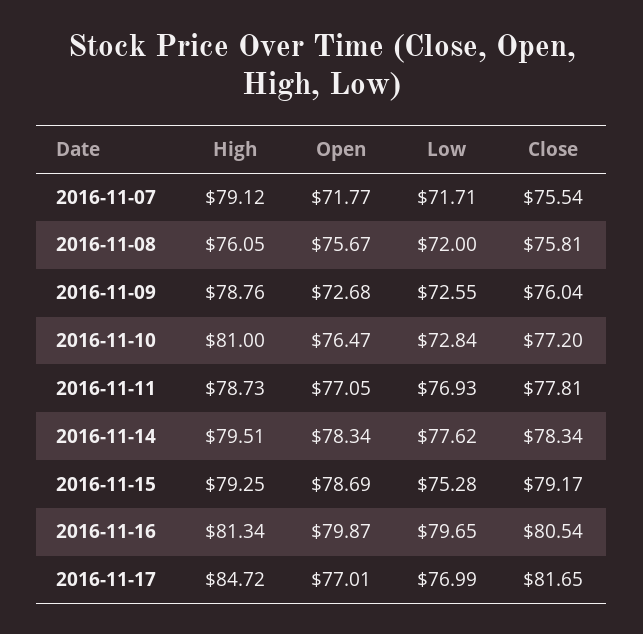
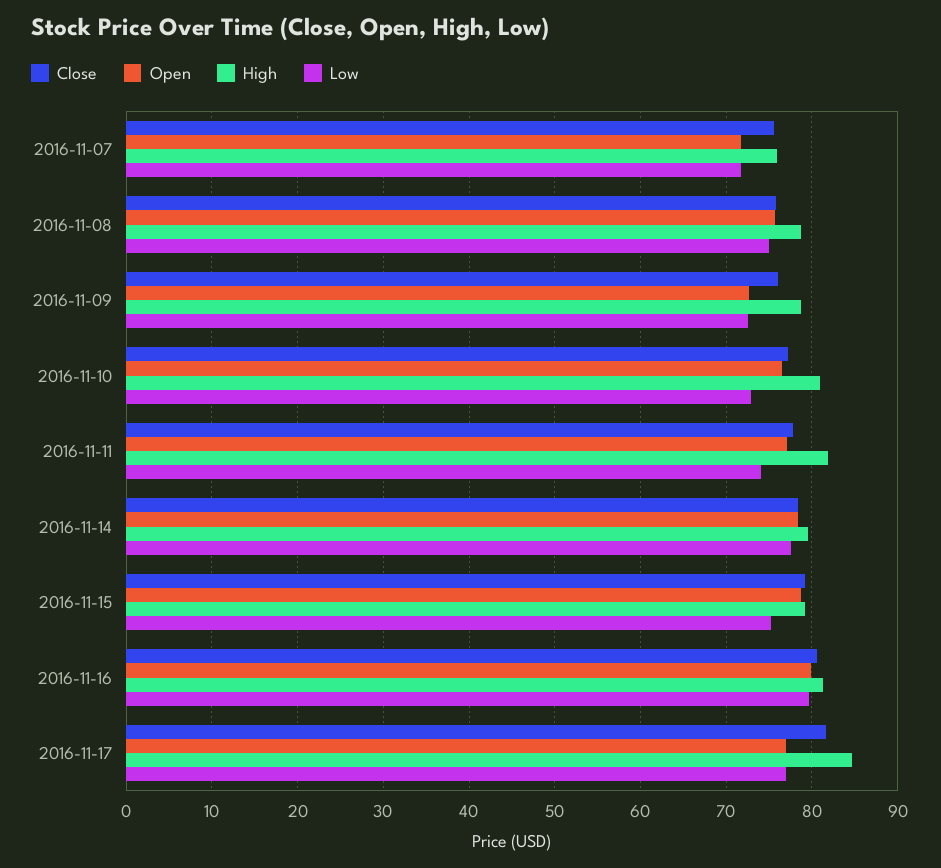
  {
    "High": {
-     "2016-11-07": 79.12,
+     "2016-11-07": 76,
-     "2016-11-08": 76.05,
+     "2016-11-08": 79,
      "2016-11-09": 78.76,
      "2016-11-10": 81,
-     "2016-11-11": 78.73,
+     "2016-11-11": 82,
      "2016-11-14": 79.51,
      "2016-11-15": 79.25,
      "2016-11-16": 81.34,
      "2016-11-17": 84.72
    },
    "Open": {
      "2016-11-07": 71.77,
      "2016-11-08": 75.67,
      "2016-11-09": 72.68,
      "2016-11-10": 76.47,
      "2016-11-11": 77.05,
      "2016-11-14": 78.34,
      "2016-11-15": 78.69,
      "2016-11-16": 79.87,
      "2016-11-17": 77.01
    },
    "Low": {
      "2016-11-07": 71.71,
-     "2016-11-08": 72,
+     "2016-11-08": 75,
      "2016-11-09": 72.55,
      "2016-11-10": 72.84,
-     "2016-11-11": 76.93,
+     "2016-11-11": 74,
      "2016-11-14": 77.62,
      "2016-11-15": 75.28,
      "2016-11-16": 79.65,
      "2016-11-17": 76.99
    },
    "Close": {
      "2016-11-07": 75.54,
      "2016-11-08": 75.81,
      "2016-11-09": 76.04,
      "2016-11-10": 77.2,
      "2016-11-11": 77.81,
      "2016-11-14": 78.34,
      "2016-11-15": 79.17,
      "2016-11-16": 80.54,
      "2016-11-17": 81.65
    }
  }

